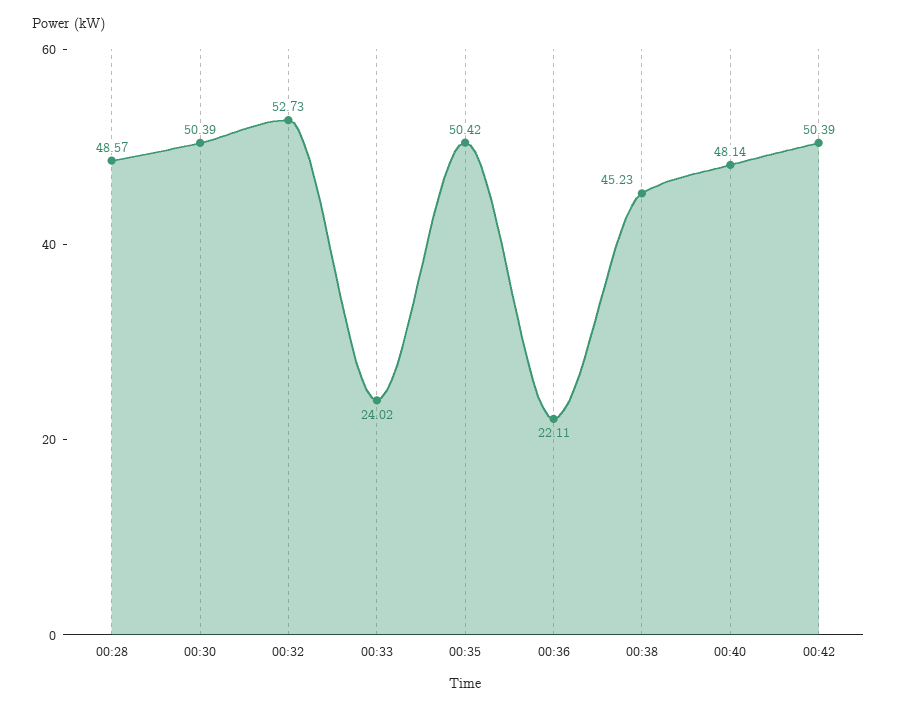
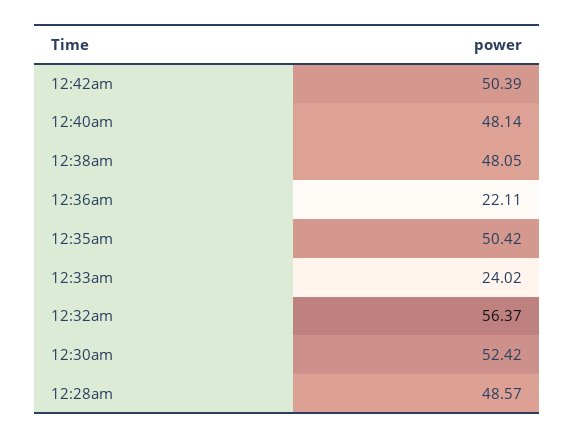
  {
    "00:28": 48.57,
-   "00:30": 50.39,
+   "00:30": 52.42,
-   "00:32": 52.73,
+   "00:32": 56.37,
    "00:33": 24.02,
    "00:35": 50.42,
    "00:36": 22.11,
-   "00:38": 45.23,
+   "00:38": 48.05,
    "00:40": 48.14,
    "00:42": 50.39
  }

